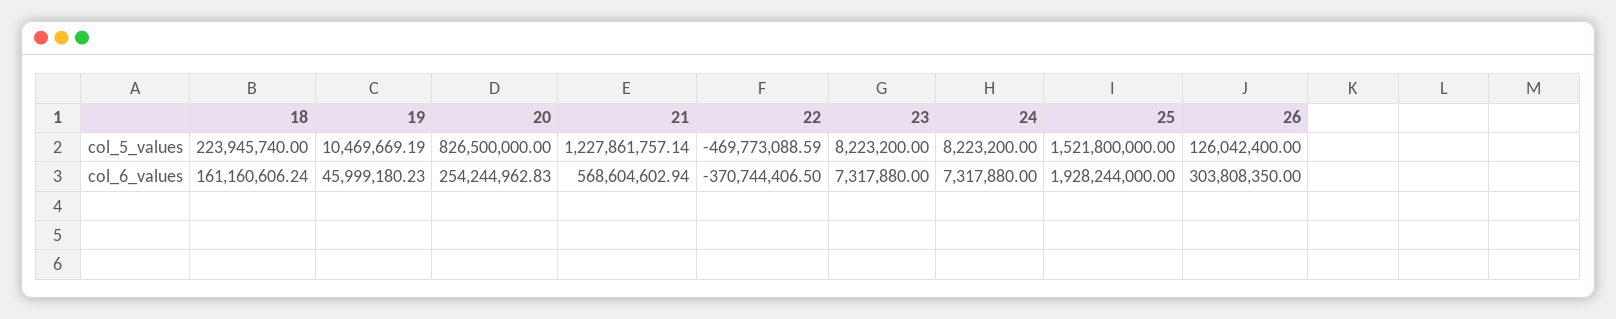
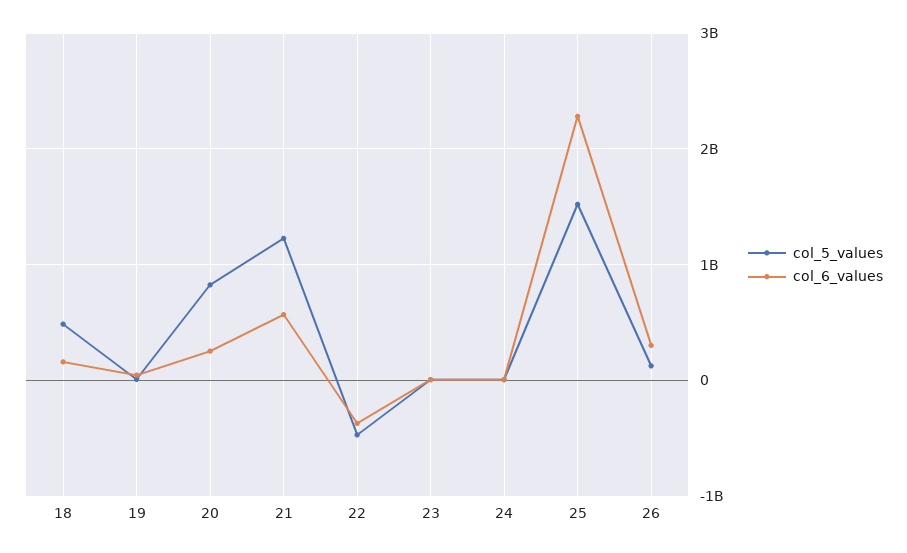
  {
    "col_5_values": {
-     "18": 223945740,
+     "18": 500000000,
      "19": 10469669.19,
      "20": 826500000,
      "21": 1227861757.14,
      "22": -469773088.59,
      "23": 8223200,
      "24": 8223200,
      "25": 1521800000,
      "26": 126042400
    },
    "col_6_values": {
      "18": 161160606.24,
      "19": 45999180.23,
      "20": 254244962.83,
      "21": 568604602.94,
      "22": -370744406.5,
      "23": 7317880,
      "24": 7317880,
-     "25": 1928244000,
+     "25": 2300000000,
      "26": 303808350
    }
  }

